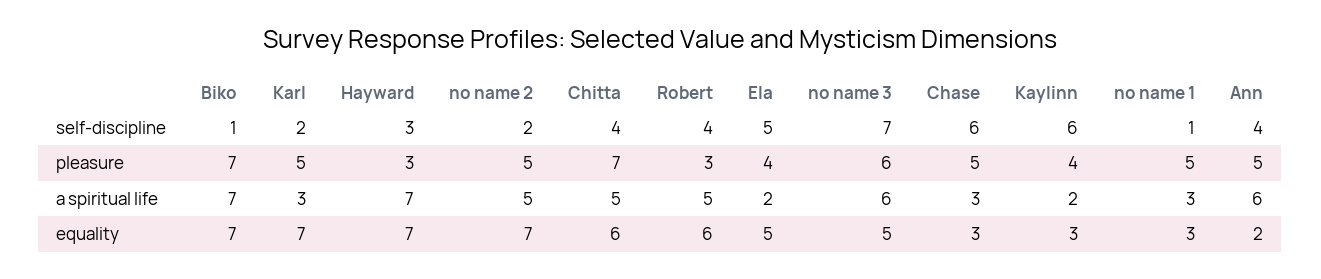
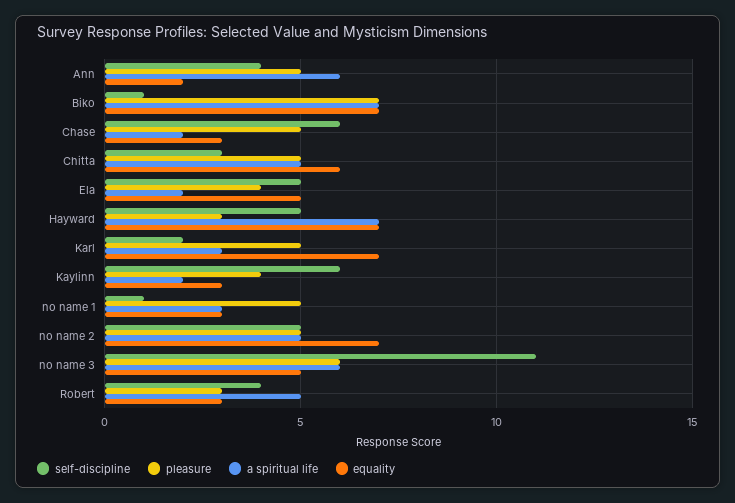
  {
    "self-discipline": {
      "Biko": 1,
      "Karl": 2,
-     "Hayward": 3,
+     "Hayward": 5,
-     "no name 2": 2,
+     "no name 2": 5,
-     "Chitta": 4,
+     "Chitta": 3,
      "Robert": 4,
      "Ela": 5,
-     "no name 3": 7,
+     "no name 3": 11,
      "Chase": 6,
      "Kaylinn": 6,
      "no name 1": 1,
      "Ann": 4
    },
    "pleasure": {
      "Biko": 7,
      "Karl": 5,
      "Hayward": 3,
      "no name 2": 5,
-     "Chitta": 7,
+     "Chitta": 5,
      "Robert": 3,
      "Ela": 4,
      "no name 3": 6,
      "Chase": 5,
      "Kaylinn": 4,
      "no name 1": 5,
      "Ann": 5
    },
    "a spiritual life": {
      "Biko": 7,
      "Karl": 3,
      "Hayward": 7,
      "no name 2": 5,
      "Chitta": 5,
      "Robert": 5,
      "Ela": 2,
      "no name 3": 6,
-     "Chase": 3,
+     "Chase": 2,
      "Kaylinn": 2,
      "no name 1": 3,
      "Ann": 6
    },
    "equality": {
      "Biko": 7,
      "Karl": 7,
      "Hayward": 7,
      "no name 2": 7,
      "Chitta": 6,
-     "Robert": 6,
+     "Robert": 3,
      "Ela": 5,
      "no name 3": 5,
      "Chase": 3,
      "Kaylinn": 3,
      "no name 1": 3,
      "Ann": 2
    }
  }

